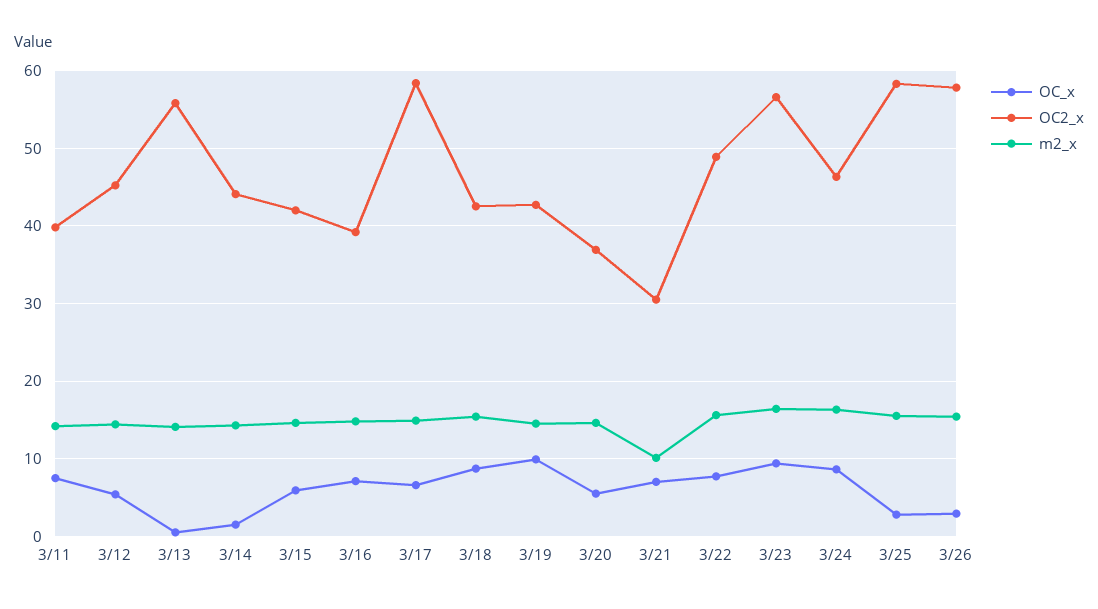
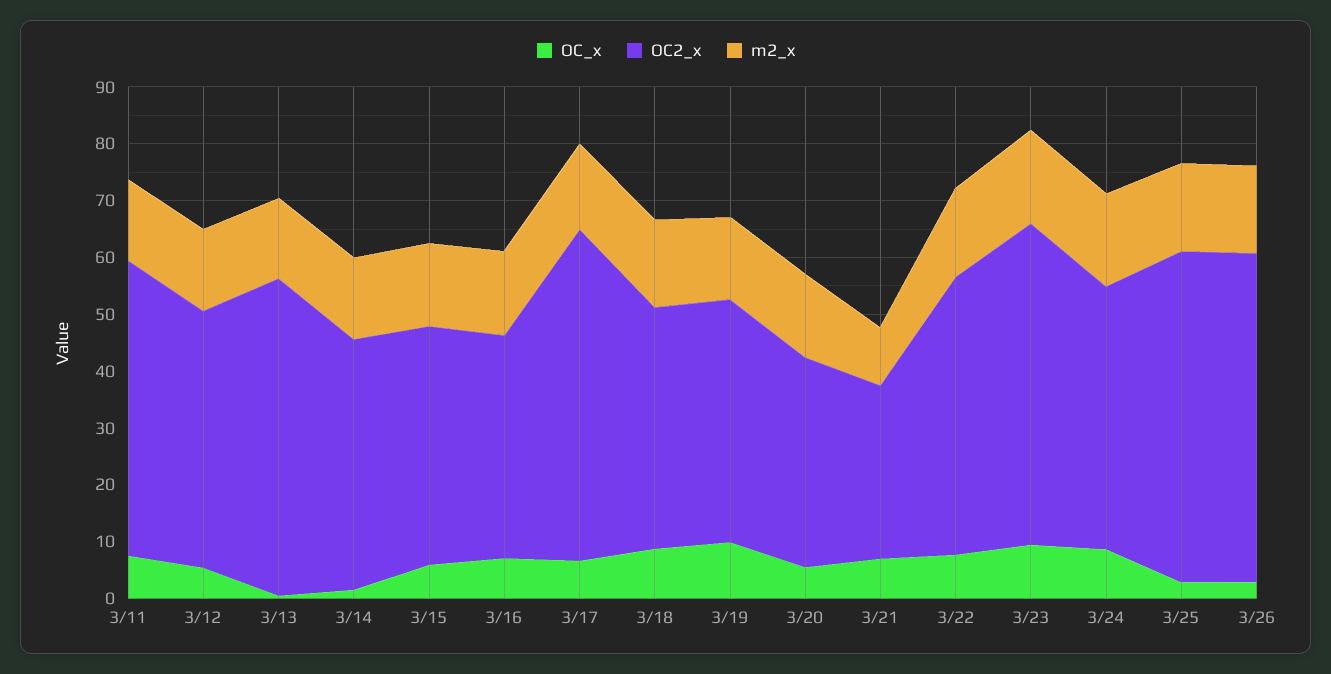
  {
    "OC_x": {
      "3/11": 8,
      "3/12": 5,
      "3/13": 1,
      "3/14": 2,
      "3/15": 6,
      "3/16": 7,
      "3/17": 7,
      "3/18": 9,
      "3/19": 10,
      "3/20": 6,
      "3/21": 7,
      "3/22": 8,
      "3/23": 9,
      "3/24": 9,
      "3/25": 3,
      "3/26": 3
    },
    "OC2_x": {
-     "3/11": 40,
+     "3/11": 52,
      "3/12": 45,
      "3/13": 56,
      "3/14": 44,
      "3/15": 42,
      "3/16": 39,
      "3/17": 58,
      "3/18": 43,
      "3/19": 43,
      "3/20": 37,
      "3/21": 31,
      "3/22": 49,
      "3/23": 57,
      "3/24": 46,
      "3/25": 58,
      "3/26": 58
    },
    "m2_x": {
      "3/11": 14,
      "3/12": 14,
      "3/13": 14,
      "3/14": 14,
      "3/15": 15,
      "3/16": 15,
      "3/17": 15,
      "3/18": 15,
      "3/19": 15,
      "3/20": 15,
      "3/21": 10,
      "3/22": 16,
      "3/23": 16,
      "3/24": 16,
      "3/25": 16,
      "3/26": 15
    }
  }

